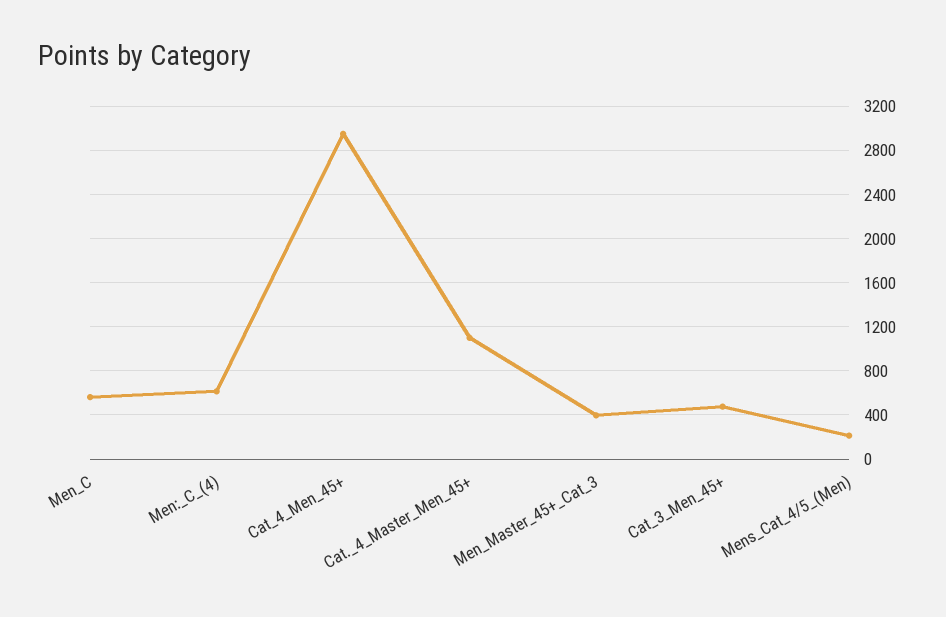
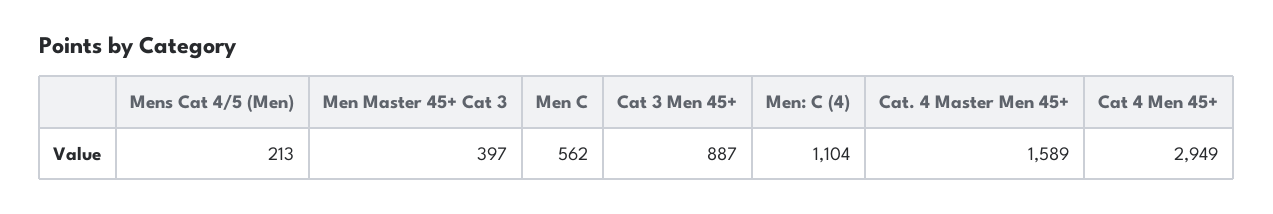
  {
    "Men_C": 562,
-   "Men:_C_(4)": 600,
+   "Men:_C_(4)": 1104,
    "Cat_4_Men_45+": 2949,
-   "Cat._4_Master_Men_45+": 1100,
+   "Cat._4_Master_Men_45+": 1589,
    "Men_Master_45+_Cat_3": 397,
-   "Cat_3_Men_45+": 500,
+   "Cat_3_Men_45+": 887,
    "Mens_Cat_4/5_(Men)": 213
  }

